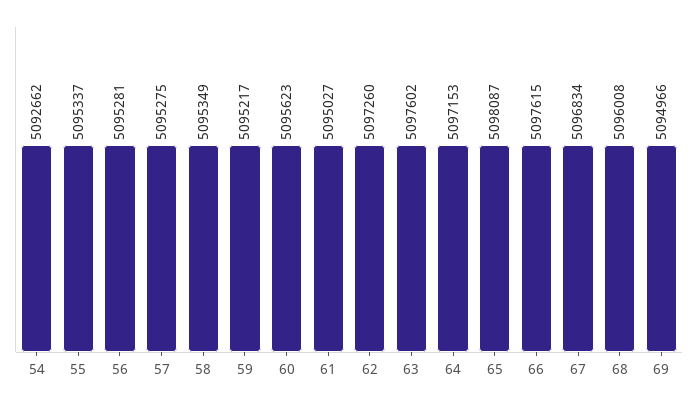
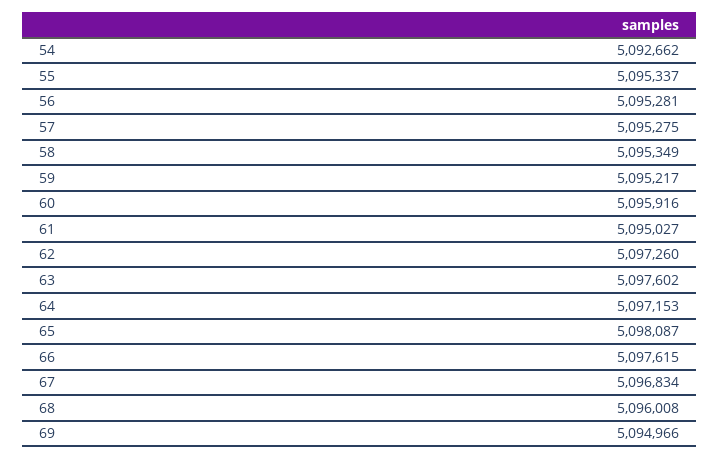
  {
    "54": 5092662,
    "55": 5095337,
    "56": 5095281,
    "57": 5095275,
    "58": 5095349,
    "59": 5095217,
-   "60": 5095623,
+   "60": 5095916,
    "61": 5095027,
    "62": 5097260,
    "63": 5097602,
    "64": 5097153,
    "65": 5098087,
    "66": 5097615,
    "67": 5096834,
    "68": 5096008,
    "69": 5094966
  }

